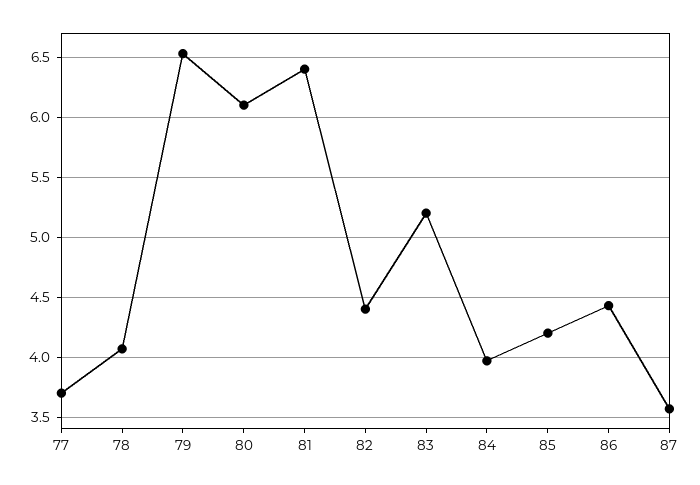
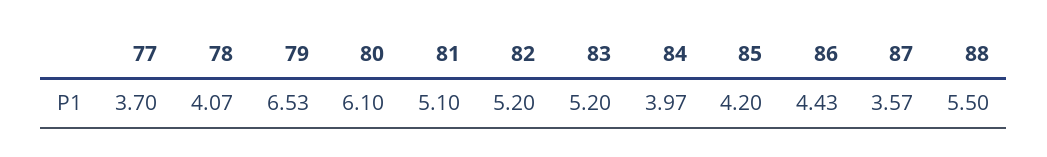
  {
    "77": 3.7,
    "78": 4.07,
    "79": 6.53,
    "80": 6.1,
-   "81": 6.4,
+   "81": 5.1,
-   "82": 4.4,
+   "82": 5.2,
    "83": 5.2,
    "84": 3.97,
    "85": 4.2,
    "86": 4.43,
-   "87": 3.57
+   "87": 3.57,
+   "88": 5.5
  }

